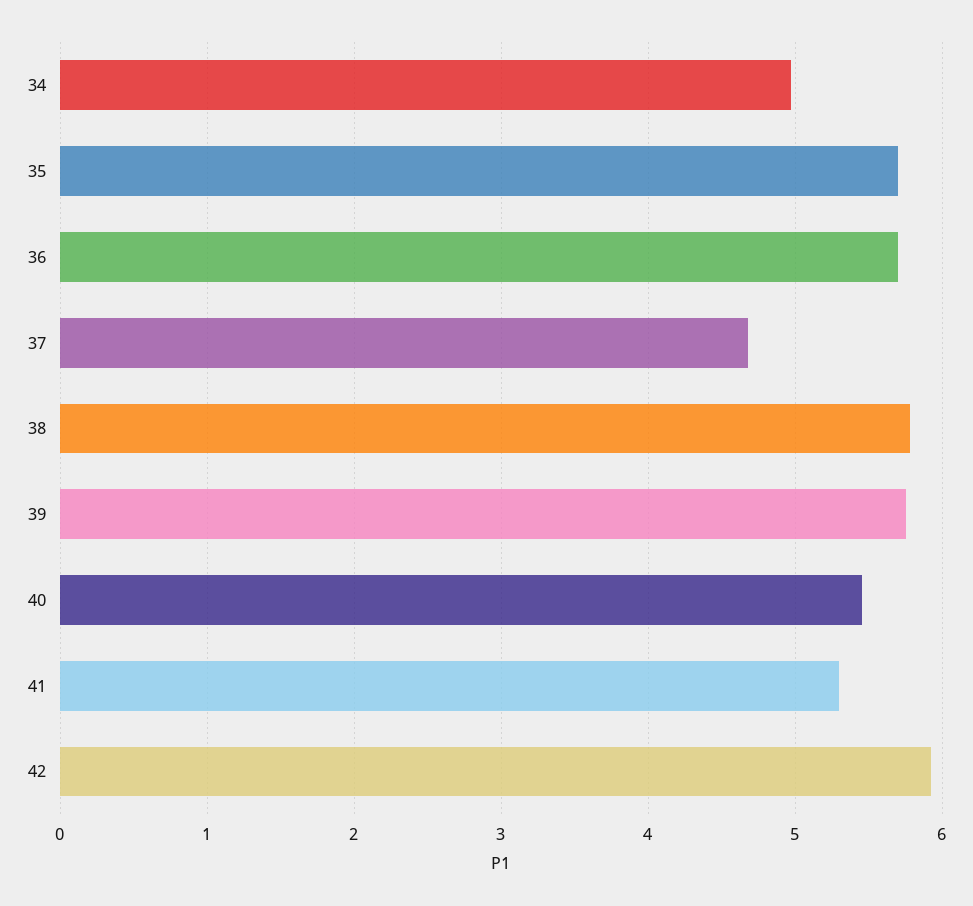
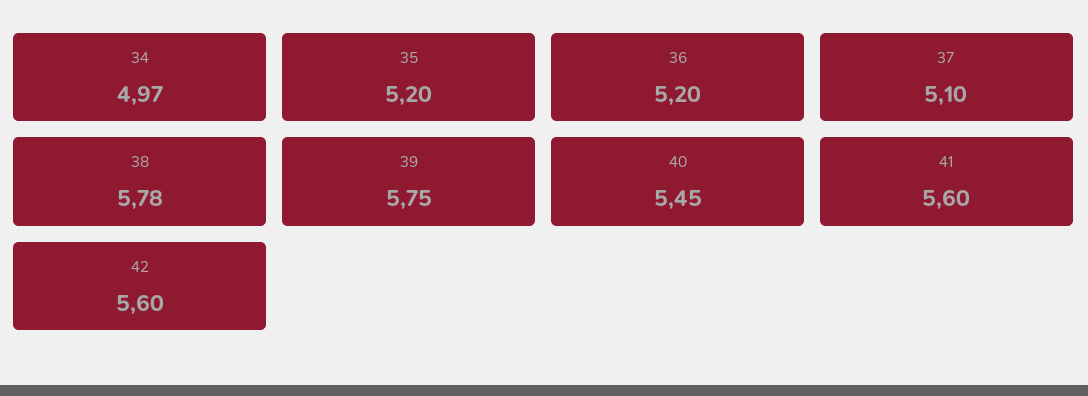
  {
    "34": 4.97,
-   "35": 5.7,
+   "35": 5.2,
-   "36": 5.7,
+   "36": 5.2,
-   "37": 4.7,
+   "37": 5.1,
    "38": 5.78,
    "39": 5.75,
    "40": 5.45,
-   "41": 5.3,
+   "41": 5.6,
-   "42": 5.9
+   "42": 5.6
  }

